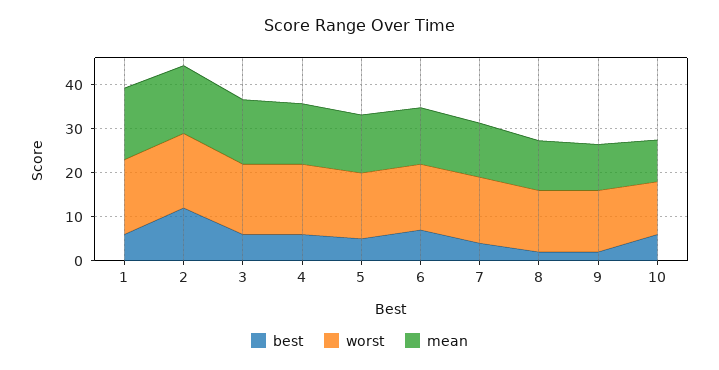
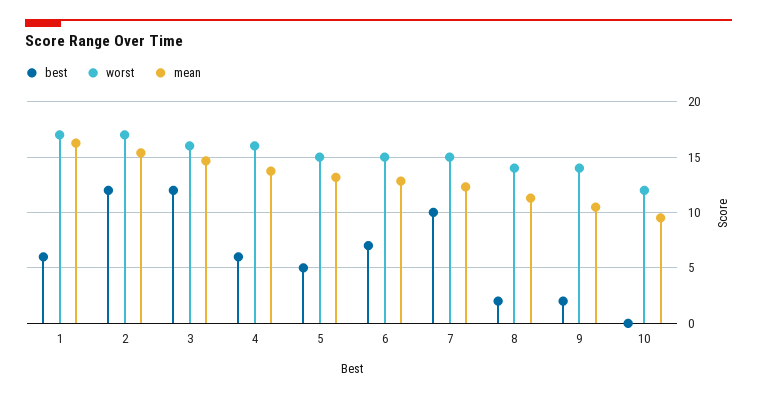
  {
    "best": {
      "1": 6,
      "2": 12,
-     "3": 6,
+     "3": 12,
      "4": 6,
      "5": 5,
      "6": 7,
-     "7": 4,
+     "7": 10,
      "8": 2,
      "9": 2,
-     "10": 6
+     "10": 0
    },
    "worst": {
      "1": 17,
      "2": 17,
      "3": 16,
      "4": 16,
      "5": 15,
      "6": 15,
      "7": 15,
      "8": 14,
      "9": 14,
      "10": 12
    },
    "mean": {
      "1": 16,
      "2": 15,
      "3": 15,
      "4": 14,
      "5": 13,
      "6": 13,
      "7": 12,
      "8": 11,
      "9": 10,
      "10": 10
    }
  }

